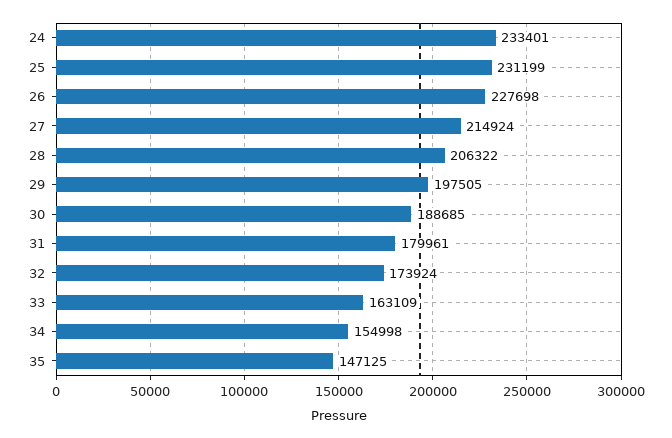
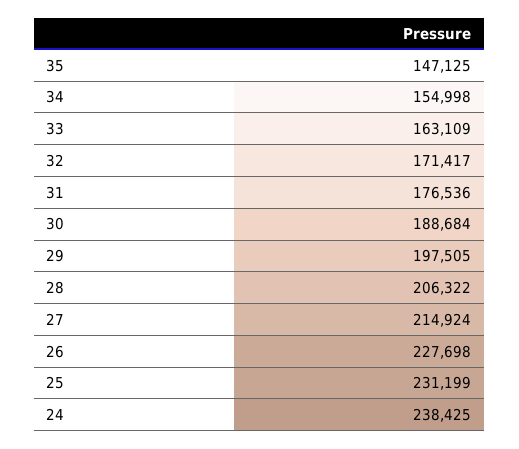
  {
-   "24": 233401,
+   "24": 238425,
    "25": 231199,
    "26": 227698,
    "27": 214924,
    "28": 206322,
    "29": 197505,
-   "30": 188685,
+   "30": 188684,
-   "31": 179961,
+   "31": 176536,
-   "32": 173924,
+   "32": 171417,
    "33": 163109,
    "34": 154998,
    "35": 147125
  }

